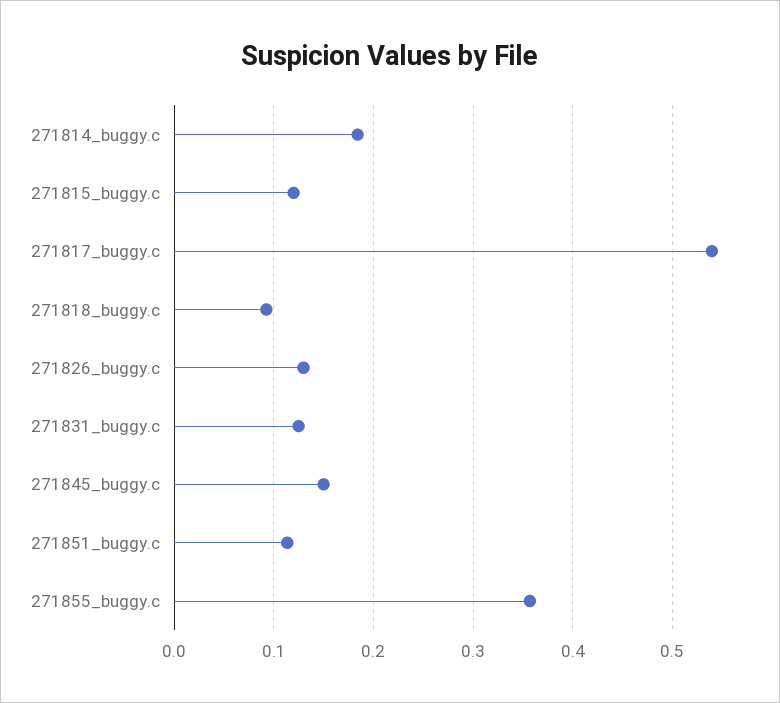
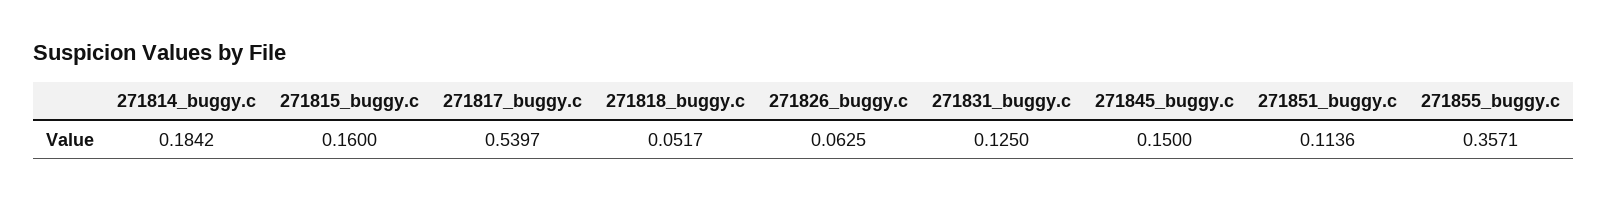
  {
    "271814_buggy.c": 0.1842,
-   "271815_buggy.c": 0.12,
+   "271815_buggy.c": 0.16,
    "271817_buggy.c": 0.5397,
-   "271818_buggy.c": 0.09,
+   "271818_buggy.c": 0.0517,
-   "271826_buggy.c": 0.13,
+   "271826_buggy.c": 0.0625,
    "271831_buggy.c": 0.125,
    "271845_buggy.c": 0.15,
    "271851_buggy.c": 0.1136,
    "271855_buggy.c": 0.3571
  }

